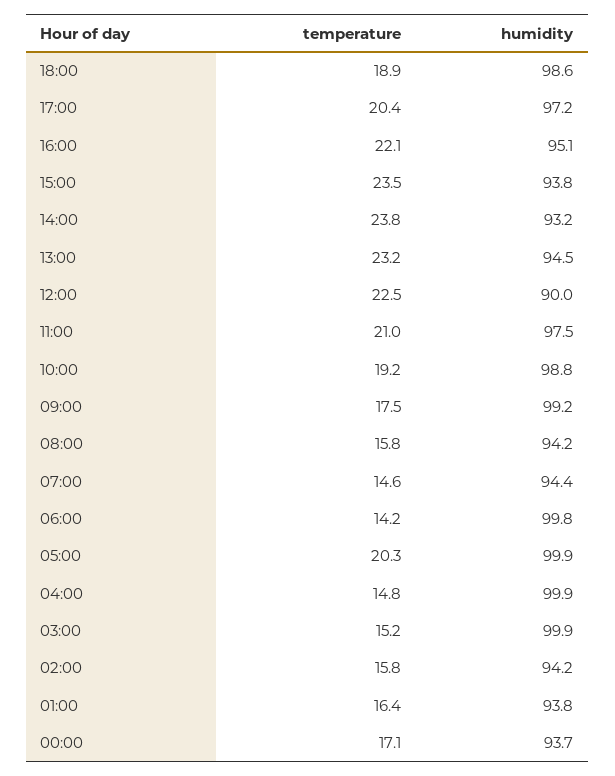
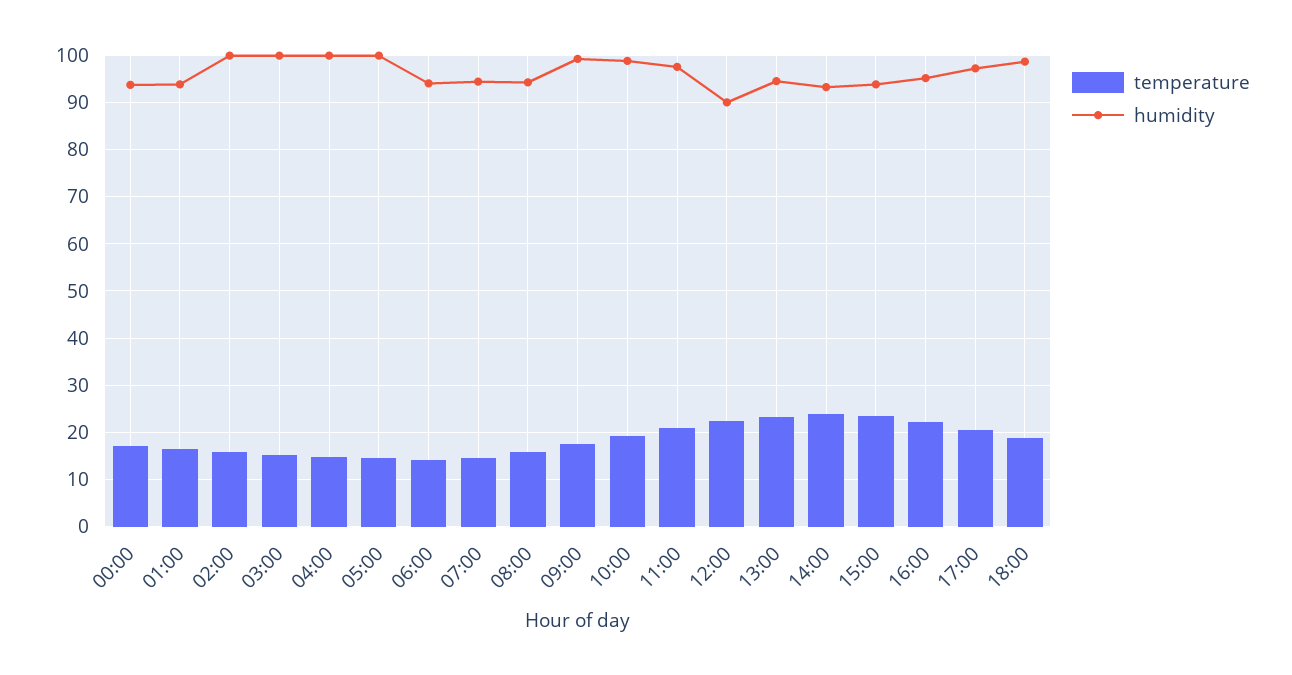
  {
    "temperature": {
      "18:00": 18.9,
      "17:00": 20.4,
      "16:00": 22.1,
      "15:00": 23.5,
      "14:00": 23.8,
      "13:00": 23.2,
      "12:00": 22.5,
      "11:00": 21,
      "10:00": 19.2,
      "09:00": 17.5,
      "08:00": 15.8,
      "07:00": 14.6,
      "06:00": 14.2,
-     "05:00": 20.3,
+     "05:00": 14,
      "04:00": 14.8,
      "03:00": 15.2,
      "02:00": 15.8,
      "01:00": 16.4,
      "00:00": 17.1
    },
    "humidity": {
      "18:00": 98.6,
      "17:00": 97.2,
      "16:00": 95.1,
      "15:00": 93.8,
      "14:00": 93.2,
      "13:00": 94.5,
      "12:00": 90,
      "11:00": 97.5,
      "10:00": 98.8,
      "09:00": 99.2,
      "08:00": 94.2,
      "07:00": 94.4,
-     "06:00": 99.8,
+     "06:00": 94,
      "05:00": 99.9,
      "04:00": 99.9,
      "03:00": 99.9,
-     "02:00": 94.2,
+     "02:00": 100,
      "01:00": 93.8,
      "00:00": 93.7
    }
  }

